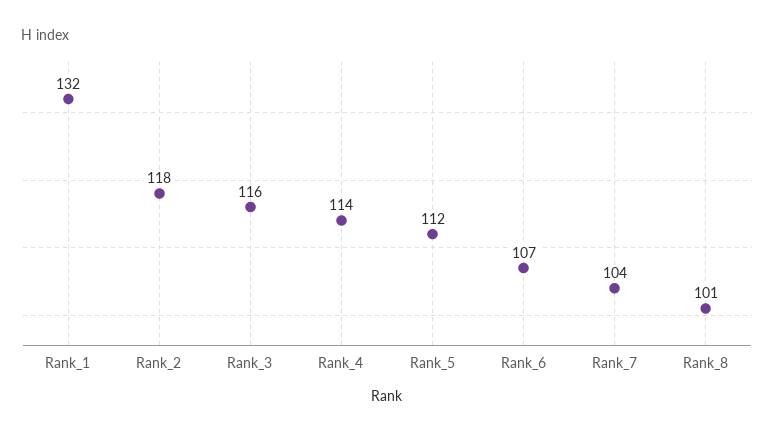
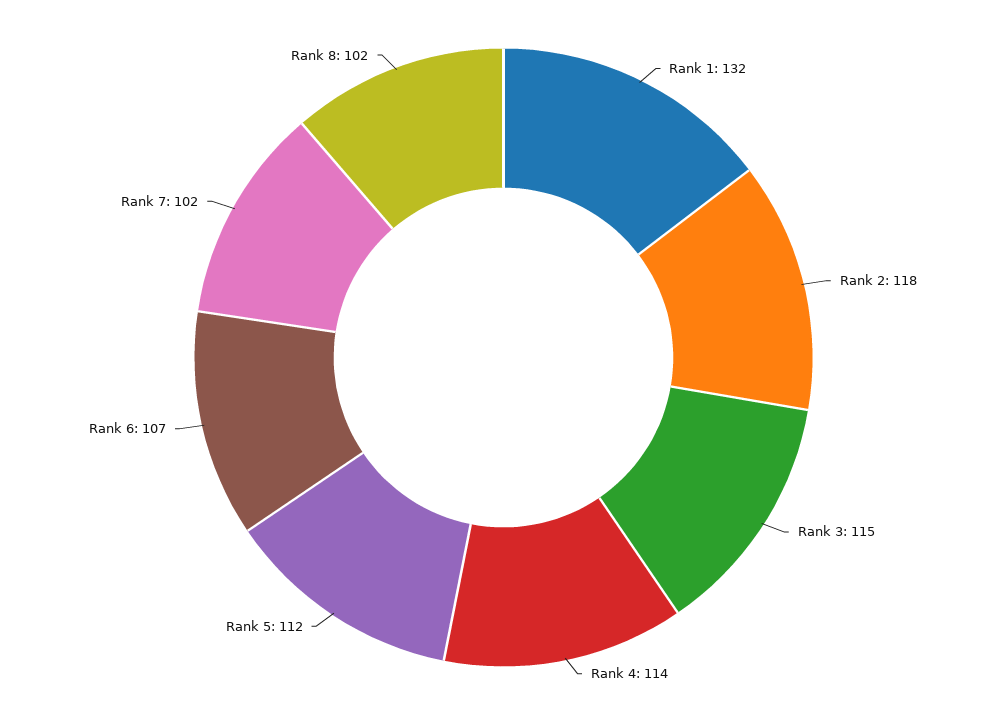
  {
    "Rank_1": 132,
    "Rank_2": 118,
-   "Rank_3": 116,
+   "Rank_3": 115,
    "Rank_4": 114,
    "Rank_5": 112,
    "Rank_6": 107,
-   "Rank_7": 104,
+   "Rank_7": 102,
-   "Rank_8": 101
+   "Rank_8": 102
  }

